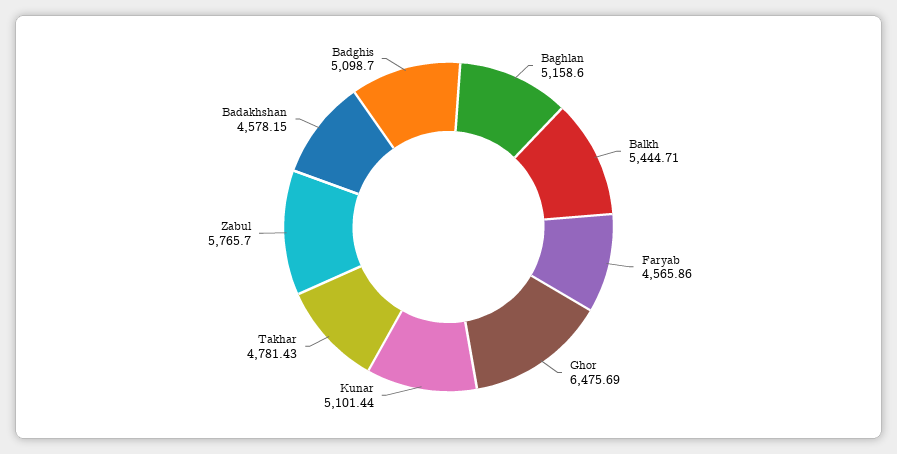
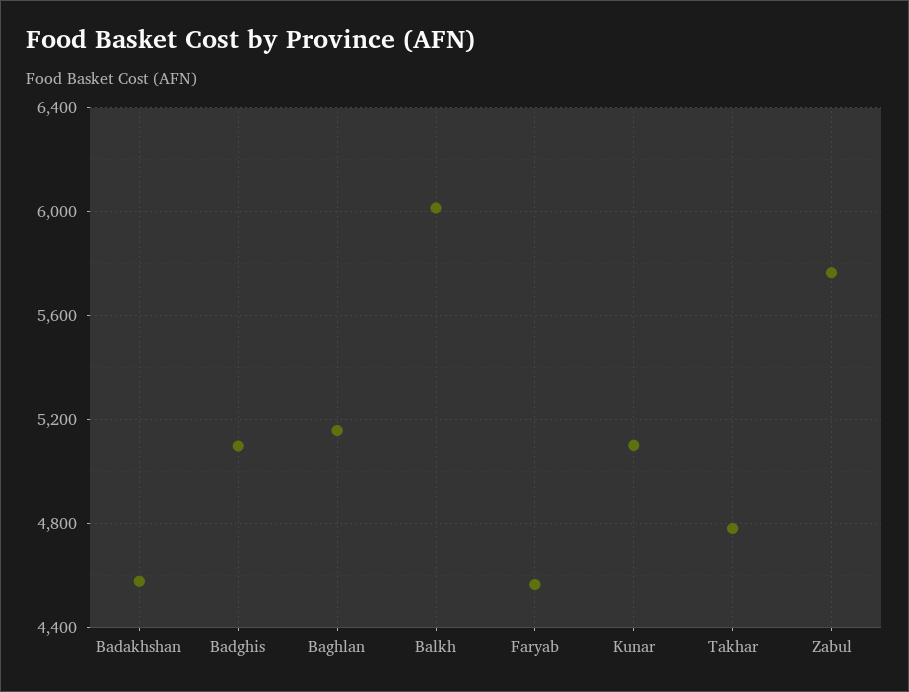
  {
    "Baghlan": 5158.6,
-   "Balkh": 5444.71,
+   "Balkh": 6000,
    "Faryab": 4565.86,
-   "Ghor": 6475.69,
    "Kunar": 5101.44,
    "Takhar": 4781.43,
    "Zabul": 5765.7,
    "Badakhshan": 4578.15,
    "Badghis": 5098.7
  }

